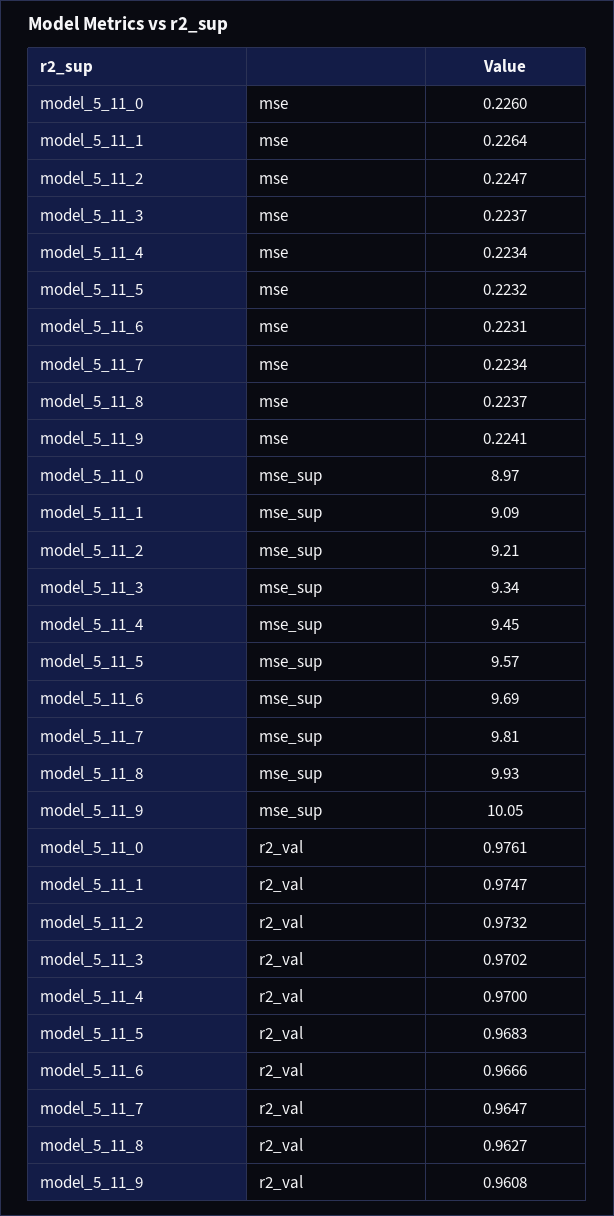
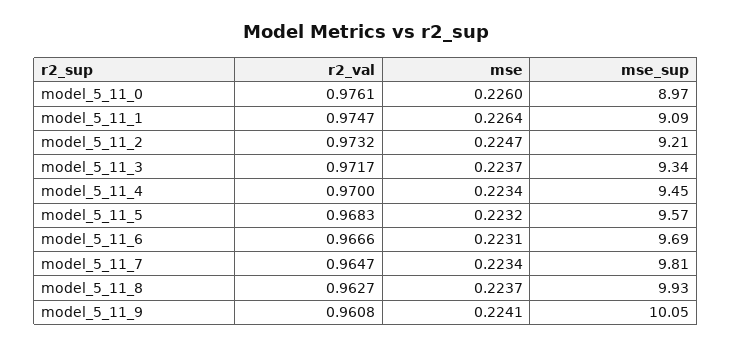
  {
    "model_5_11_0": {
      "mse": 0.226,
      "mse_sup": 8.97,
      "r2_val": 0.9761
    },
    "model_5_11_1": {
      "mse": 0.2264,
      "mse_sup": 9.09,
      "r2_val": 0.9747
    },
    "model_5_11_2": {
      "mse": 0.2247,
      "mse_sup": 9.21,
      "r2_val": 0.9732
    },
    "model_5_11_3": {
      "mse": 0.2237,
      "mse_sup": 9.34,
-     "r2_val": 0.9702
+     "r2_val": 0.9717
    },
    "model_5_11_4": {
      "mse": 0.2234,
      "mse_sup": 9.45,
      "r2_val": 0.97
    },
    "model_5_11_5": {
      "mse": 0.2232,
      "mse_sup": 9.57,
      "r2_val": 0.9683
    },
    "model_5_11_6": {
      "mse": 0.2231,
      "mse_sup": 9.69,
      "r2_val": 0.9666
    },
    "model_5_11_7": {
      "mse": 0.2234,
      "mse_sup": 9.81,
      "r2_val": 0.9647
    },
    "model_5_11_8": {
      "mse": 0.2237,
      "mse_sup": 9.93,
      "r2_val": 0.9627
    },
    "model_5_11_9": {
      "mse": 0.2241,
      "mse_sup": 10.05,
      "r2_val": 0.9608
    }
  }

